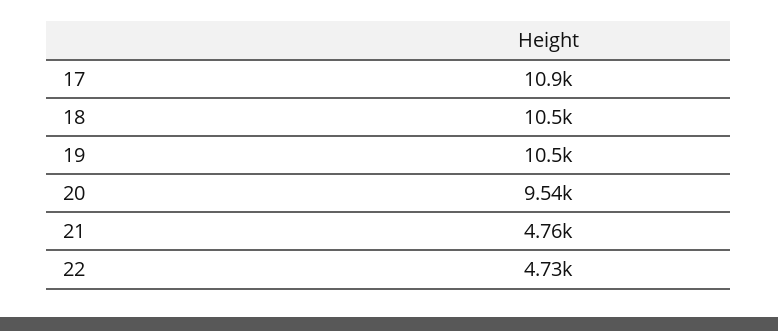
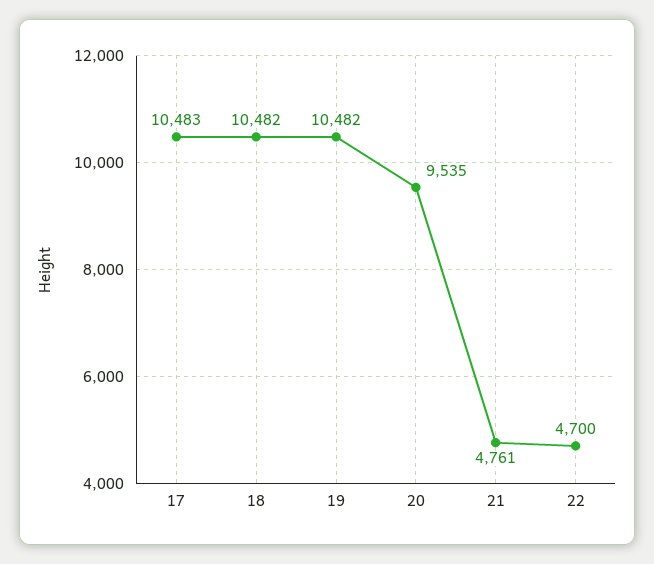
  {
-   "17": 10900,
+   "17": 10483,
    "18": 10482,
    "19": 10482,
    "20": 9535,
    "21": 4761,
-   "22": 4730
+   "22": 4700
  }

